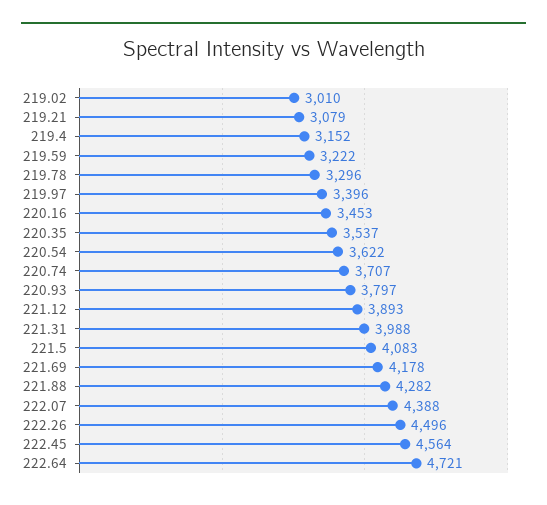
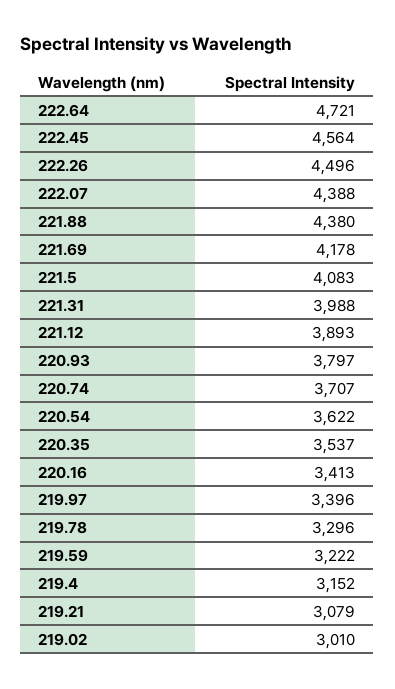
  {
    "219.02": 3010,
    "219.21": 3079,
    "219.4": 3152,
    "219.59": 3222,
    "219.78": 3296,
    "219.97": 3396,
-   "220.16": 3453,
+   "220.16": 3413,
    "220.35": 3537,
    "220.54": 3622,
    "220.74": 3707,
    "220.93": 3797,
    "221.12": 3893,
    "221.31": 3988,
    "221.5": 4083,
    "221.69": 4178,
-   "221.88": 4282,
+   "221.88": 4380,
    "222.07": 4388,
    "222.26": 4496,
    "222.45": 4564,
    "222.64": 4721
  }

